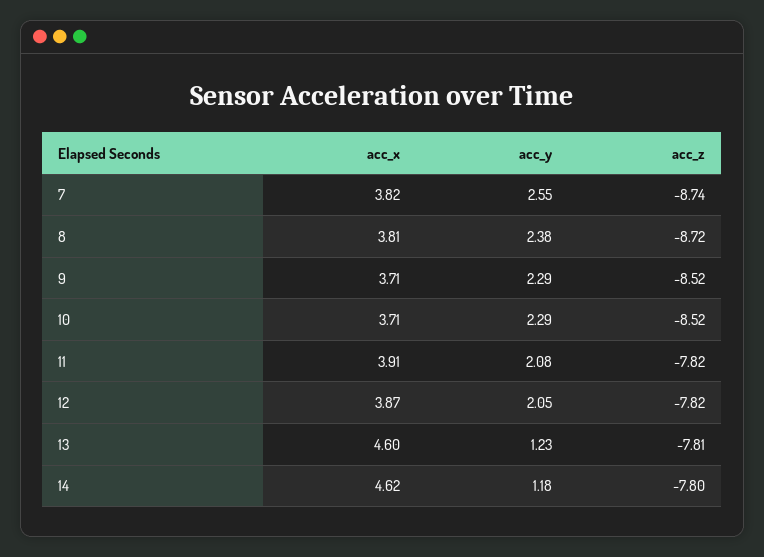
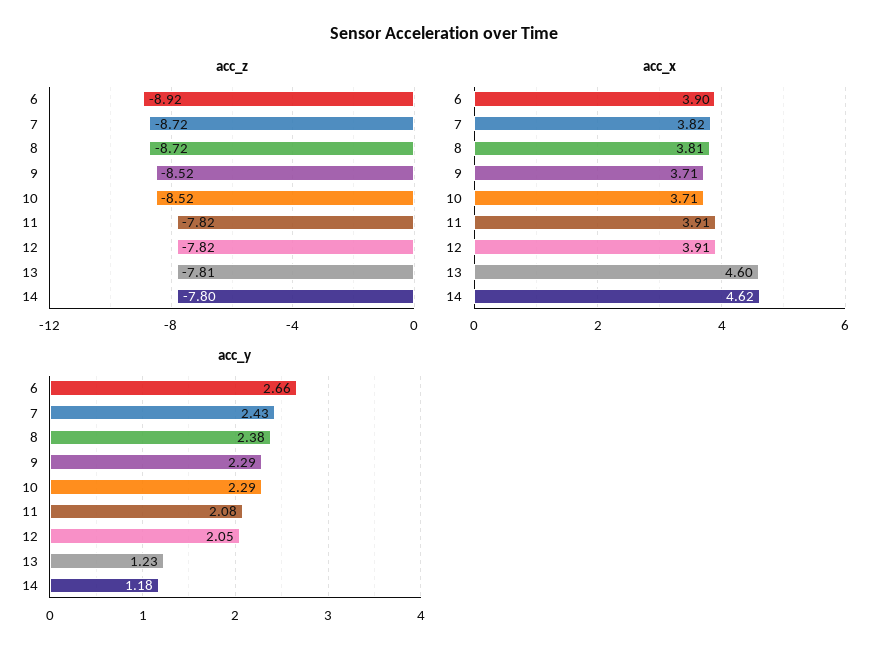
  {
    "acc_x": {
      "7": 3.82,
      "8": 3.81,
      "9": 3.71,
      "10": 3.71,
      "11": 3.91,
-     "12": 3.87,
+     "12": 3.91,
      "13": 4.6,
-     "14": 4.62
+     "14": 4.62,
+     "6": 3.9
    },
    "acc_y": {
-     "7": 2.55,
+     "7": 2.43,
      "8": 2.38,
      "9": 2.29,
      "10": 2.29,
      "11": 2.08,
      "12": 2.05,
      "13": 1.23,
-     "14": 1.18
+     "14": 1.18,
+     "6": 2.66
    },
    "acc_z": {
-     "7": -8.74,
+     "7": -8.72,
      "8": -8.72,
      "9": -8.52,
      "10": -8.52,
      "11": -7.82,
      "12": -7.82,
      "13": -7.81,
-     "14": -7.8
+     "14": -7.8,
+     "6": -8.92
    }
  }

